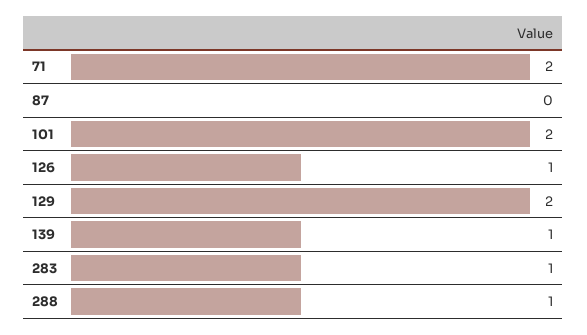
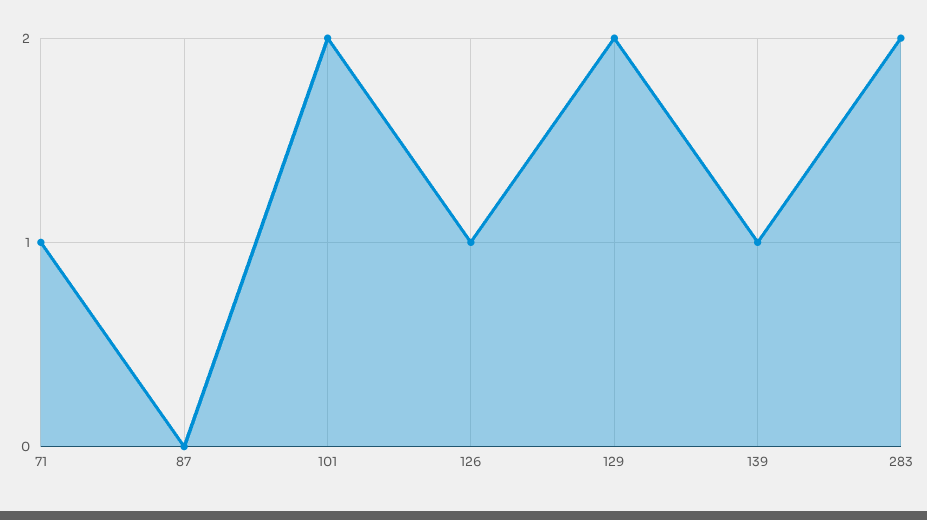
  {
-   "71": 2,
+   "71": 1,
    "87": 0,
    "101": 2,
    "126": 1,
    "129": 2,
    "139": 1,
-   "283": 1,
+   "283": 2
-   "288": 1
  }

